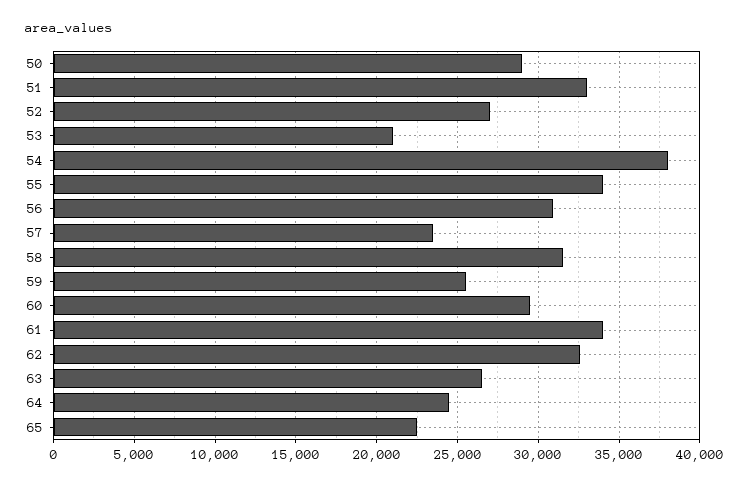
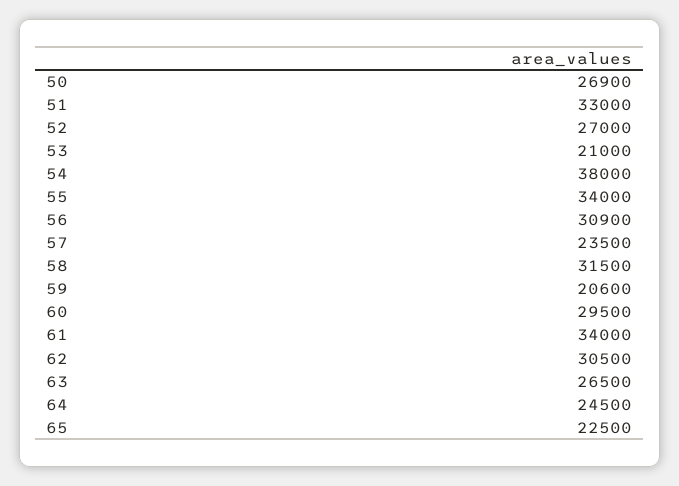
  {
-   "50": 29000,
+   "50": 26900,
    "51": 33000,
    "52": 27000,
    "53": 21000,
    "54": 38000,
    "55": 34000,
    "56": 30900,
    "57": 23500,
    "58": 31500,
-   "59": 25500,
+   "59": 20600,
    "60": 29500,
    "61": 34000,
-   "62": 32500,
+   "62": 30500,
    "63": 26500,
    "64": 24500,
    "65": 22500
  }

